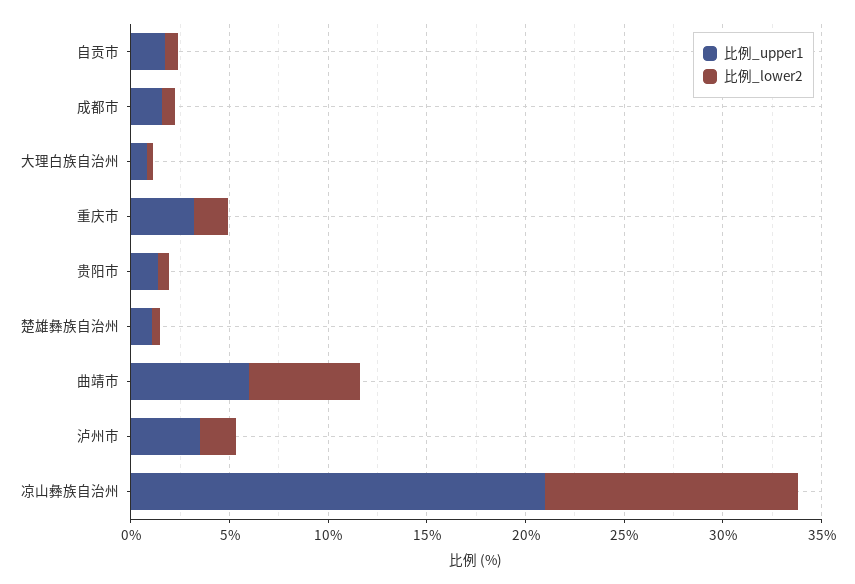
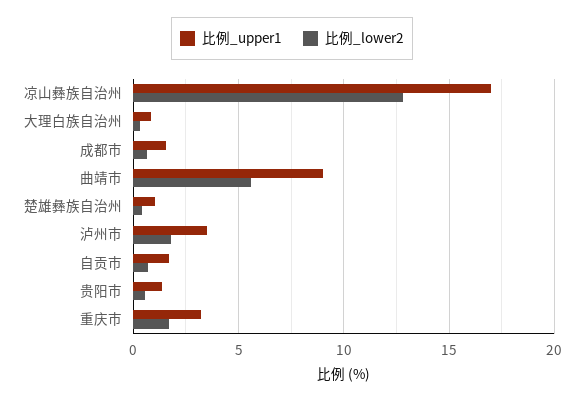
  {
    "比例_upper1": {
      "自贡市": 1.5,
      "成都市": 1.5,
      "大理白族自治州": 1,
      "重庆市": 3,
      "贵阳市": 1.5,
      "楚雄彝族自治州": 1,
-     "曲靖市": 6,
+     "曲靖市": 9,
      "泸州市": 3.5,
-     "凉山彝族自治州": 21
+     "凉山彝族自治州": 17
    },
    "比例_lower2": {
      "自贡市": 0.5,
      "成都市": 0.5,
      "大理白族自治州": 0.5,
      "重庆市": 1.5,
      "贵阳市": 0.5,
      "楚雄彝族自治州": 0.5,
      "曲靖市": 5.5,
      "泸州市": 2,
      "凉山彝族自治州": 13
    }
  }

